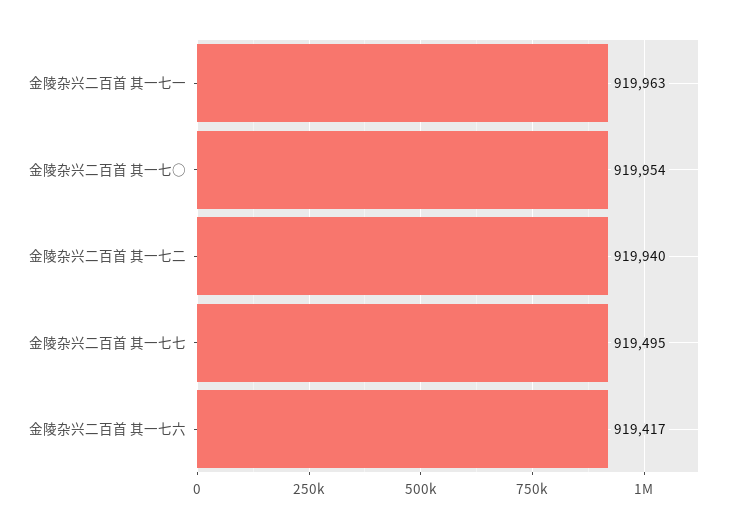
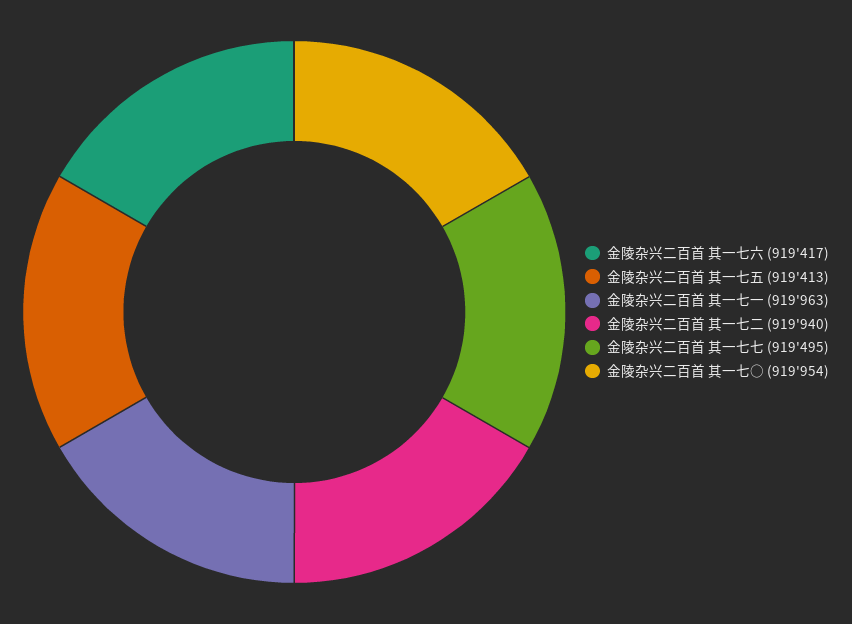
  {
    "金陵杂兴二百首 其一七一": 919963,
    "金陵杂兴二百首 其一七○": 919954,
    "金陵杂兴二百首 其一七二": 919940,
    "金陵杂兴二百首 其一七七": 919495,
-   "金陵杂兴二百首 其一七六": 919417
+   "金陵杂兴二百首 其一七六": 919417,
+   "金陵杂兴二百首 其一七五": 919413
  }

